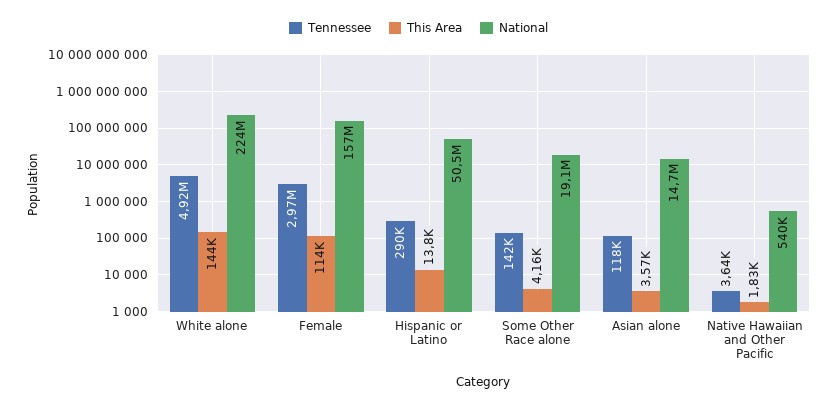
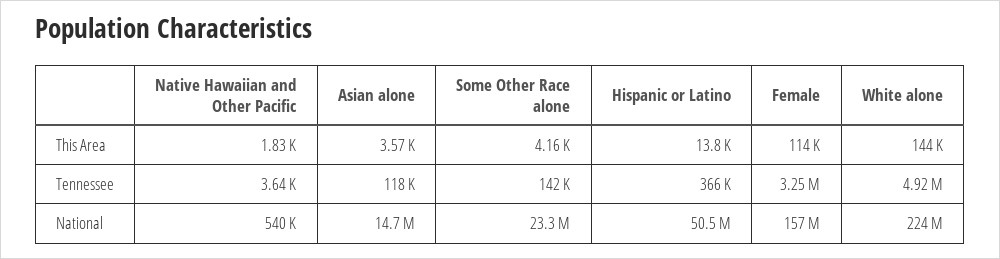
  {
    "Tennessee": {
      "White alone": 4920000,
-     "Female": 2970000,
+     "Female": 3250000,
-     "Hispanic or Latino": 290000,
+     "Hispanic or Latino": 366000,
      "Some Other Race alone": 142000,
      "Asian alone": 118000,
      "Native Hawaiian and Other Pacific": 3640
    },
    "This Area": {
      "White alone": 144000,
      "Female": 114000,
      "Hispanic or Latino": 13800,
      "Some Other Race alone": 4160,
      "Asian alone": 3570,
      "Native Hawaiian and Other Pacific": 1830
    },
    "National": {
      "White alone": 224000000,
      "Female": 157000000,
      "Hispanic or Latino": 50500000,
-     "Some Other Race alone": 19100000,
+     "Some Other Race alone": 23300000,
      "Asian alone": 14700000,
      "Native Hawaiian and Other Pacific": 540000
    }
  }

